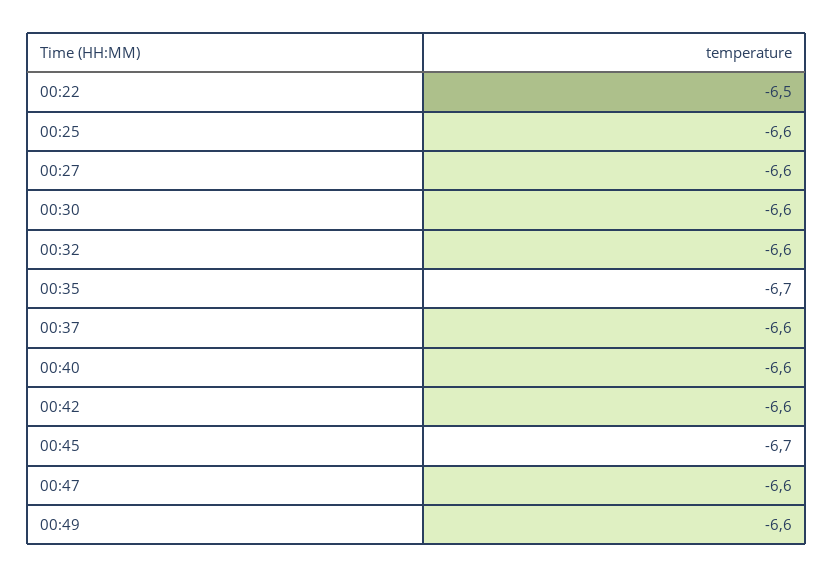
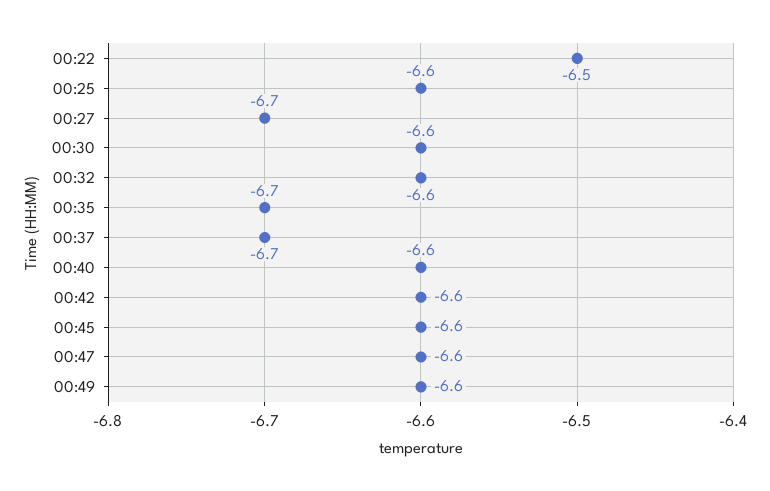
  {
    "00:22": -6.5,
    "00:25": -6.6,
-   "00:27": -6.6,
+   "00:27": -6.7,
    "00:30": -6.6,
    "00:32": -6.6,
    "00:35": -6.7,
-   "00:37": -6.6,
+   "00:37": -6.7,
    "00:40": -6.6,
    "00:42": -6.6,
-   "00:45": -6.7,
+   "00:45": -6.6,
    "00:47": -6.6,
    "00:49": -6.6
  }

